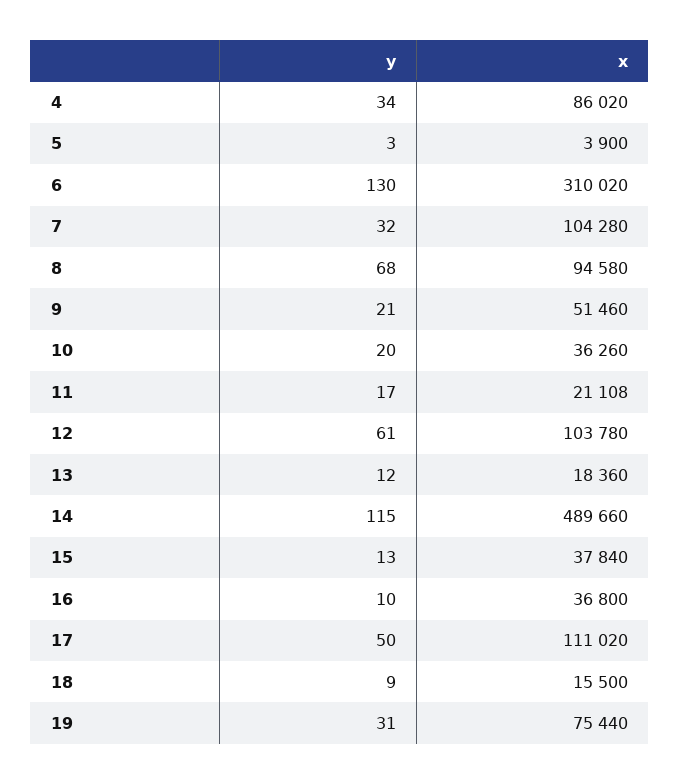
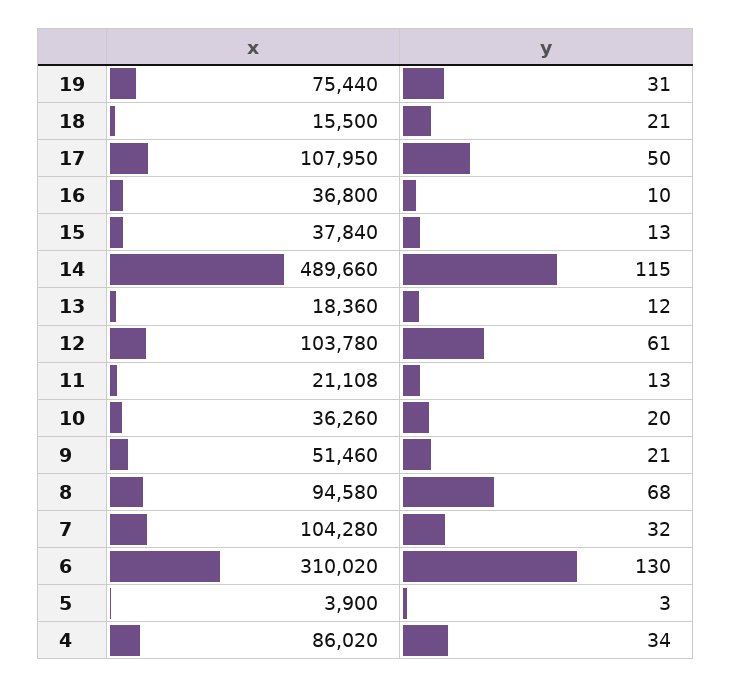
  {
    "y": {
      "4": 34,
      "5": 3,
      "6": 130,
      "7": 32,
      "8": 68,
      "9": 21,
      "10": 20,
-     "11": 17,
+     "11": 13,
      "12": 61,
      "13": 12,
      "14": 115,
      "15": 13,
      "16": 10,
      "17": 50,
-     "18": 9,
+     "18": 21,
      "19": 31
    },
    "x": {
      "4": 86020,
      "5": 3900,
      "6": 310020,
      "7": 104280,
      "8": 94580,
      "9": 51460,
      "10": 36260,
      "11": 21108,
      "12": 103780,
      "13": 18360,
      "14": 489660,
      "15": 37840,
      "16": 36800,
-     "17": 111020,
+     "17": 107950,
      "18": 15500,
      "19": 75440
    }
  }

